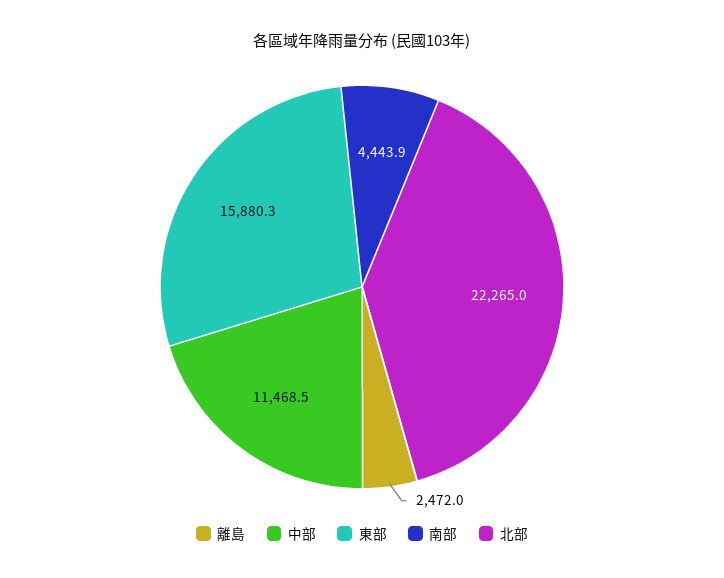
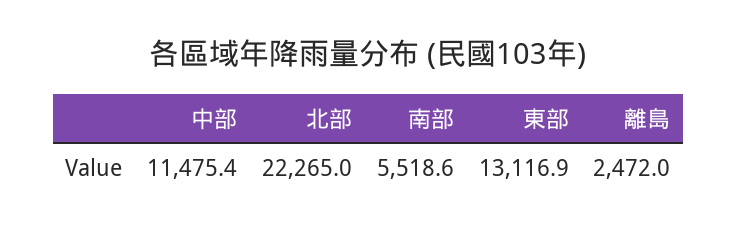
  {
    "離島": 2472,
-   "中部": 11468.5,
+   "中部": 11475.4,
-   "東部": 15880.3,
+   "東部": 13116.9,
-   "南部": 4443.9,
+   "南部": 5518.6,
    "北部": 22265
  }

